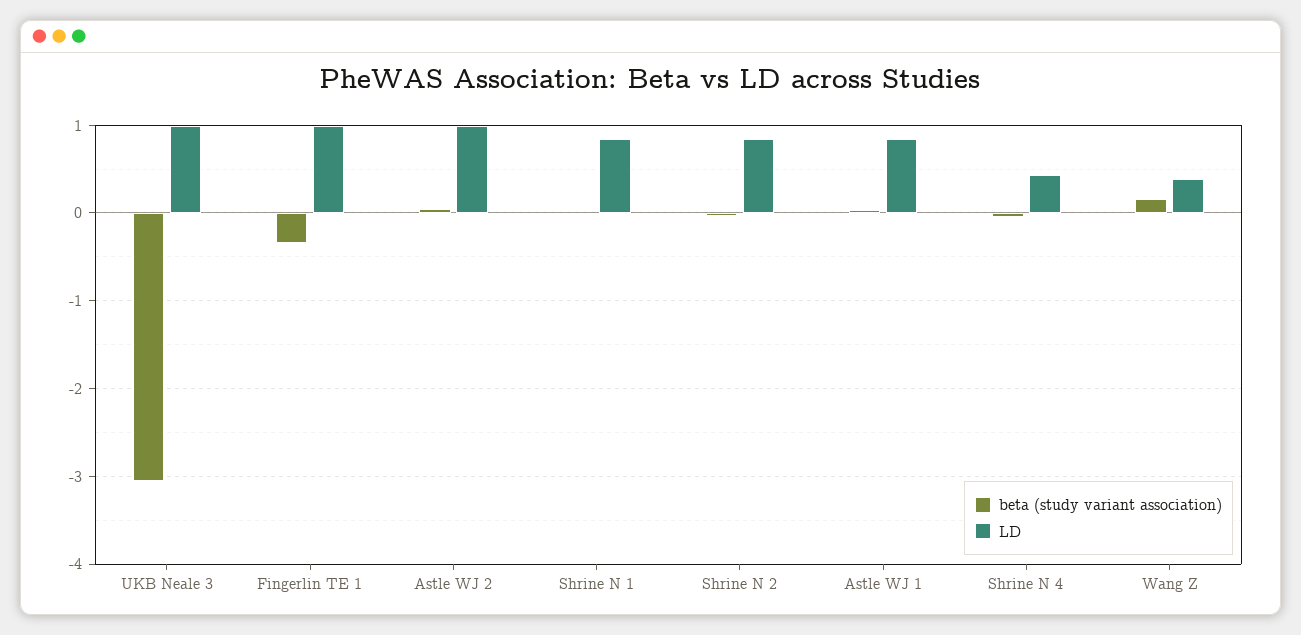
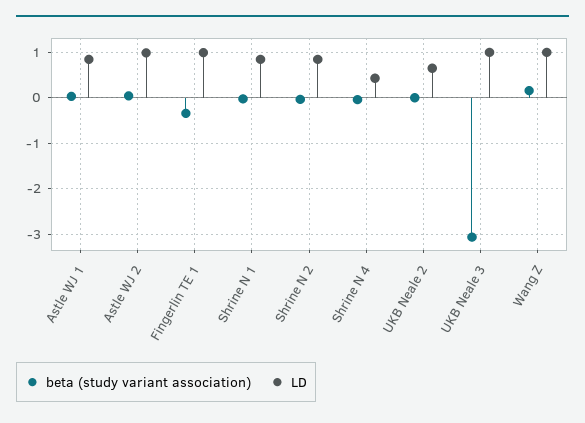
  {
    "beta (study variant association)": {
      "UKB Neale 3": -3.1,
      "Fingerlin TE 1": -0.3,
      "Astle WJ 2": 0,
      "Shrine N 1": 0,
      "Shrine N 2": 0,
      "Astle WJ 1": 0,
      "Shrine N 4": 0,
-     "Wang Z": 0.2
+     "Wang Z": 0.2,
+     "UKB Neale 2": 0
    },
    "LD": {
      "UKB Neale 3": 1,
      "Fingerlin TE 1": 1,
      "Astle WJ 2": 1,
      "Shrine N 1": 0.8,
      "Shrine N 2": 0.8,
      "Astle WJ 1": 0.8,
      "Shrine N 4": 0.4,
-     "Wang Z": 0.4
+     "Wang Z": 1,
+     "UKB Neale 2": 0.6
    }
  }

